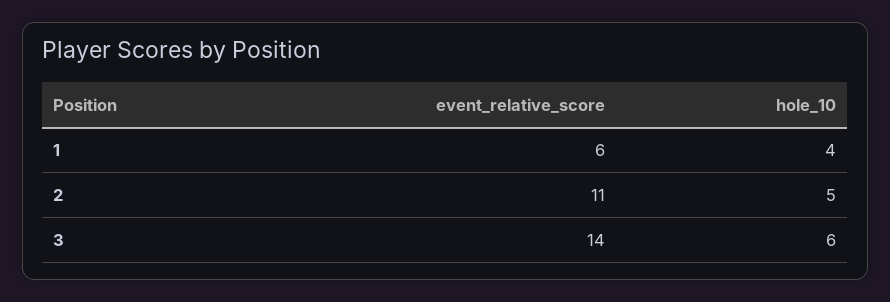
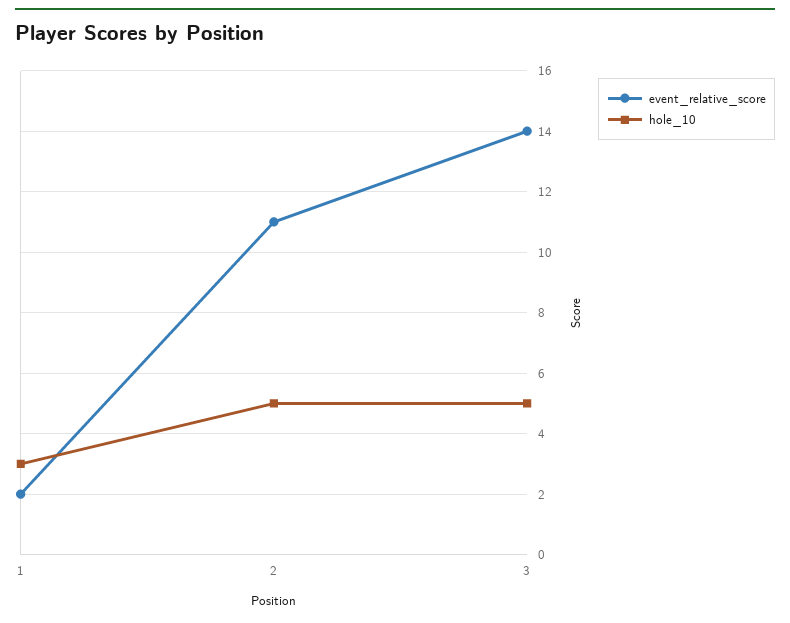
  {
    "event_relative_score": {
-     "1": 6,
+     "1": 2,
      "2": 11,
      "3": 14
    },
    "hole_10": {
-     "1": 4,
+     "1": 3,
      "2": 5,
-     "3": 6
+     "3": 5
    }
  }

